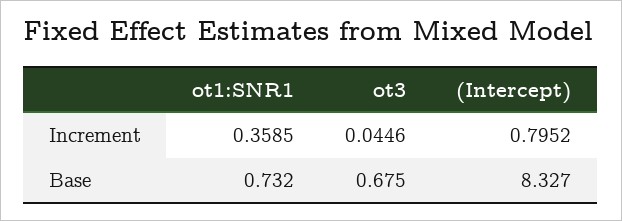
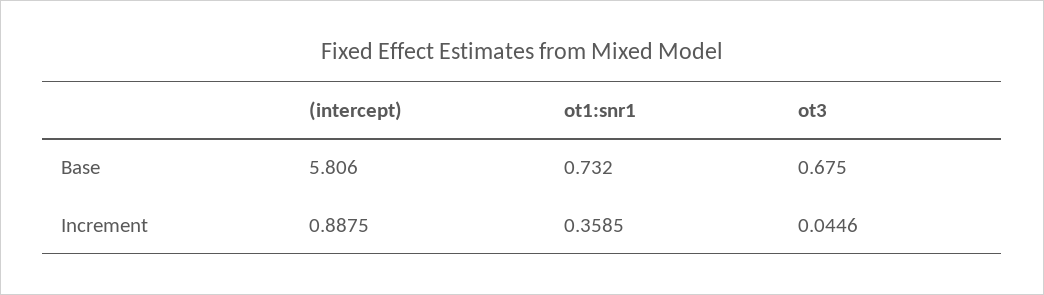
  {
    "ot1:SNR1": {
      "Increment": 0.3585,
      "Base": 0.732
    },
    "ot3": {
      "Increment": 0.0446,
      "Base": 0.675
    },
    "(Intercept)": {
-     "Increment": 0.7952,
+     "Increment": 0.8875,
-     "Base": 8.327
+     "Base": 5.806
    }
  }

